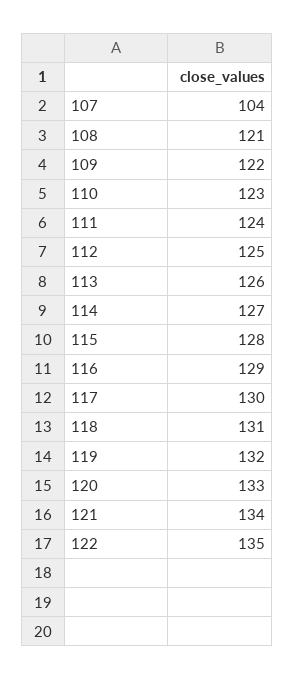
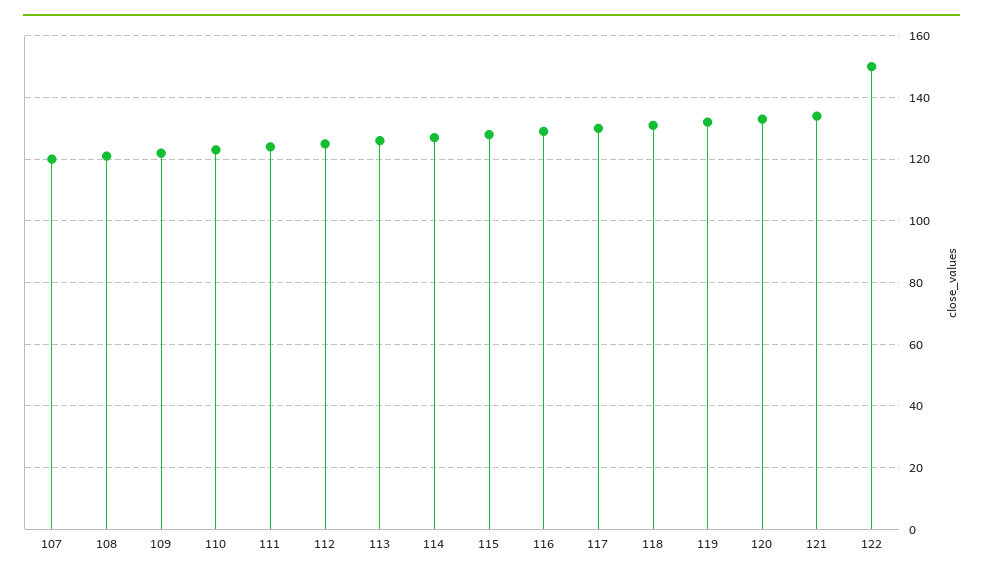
  {
-   "107": 104,
+   "107": 120,
    "108": 121,
    "109": 122,
    "110": 123,
    "111": 124,
    "112": 125,
    "113": 126,
    "114": 127,
    "115": 128,
    "116": 129,
    "117": 130,
    "118": 131,
    "119": 132,
    "120": 133,
    "121": 134,
-   "122": 135
+   "122": 150
  }

